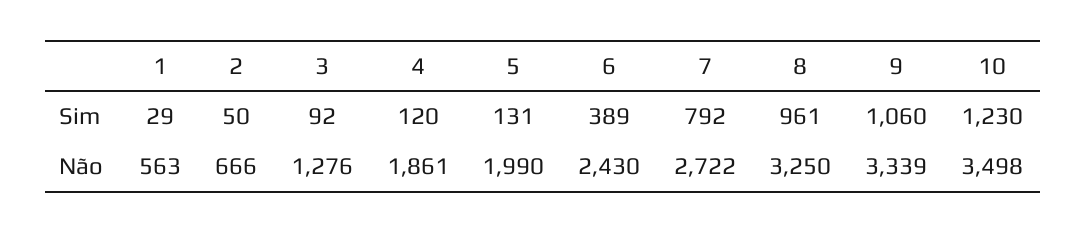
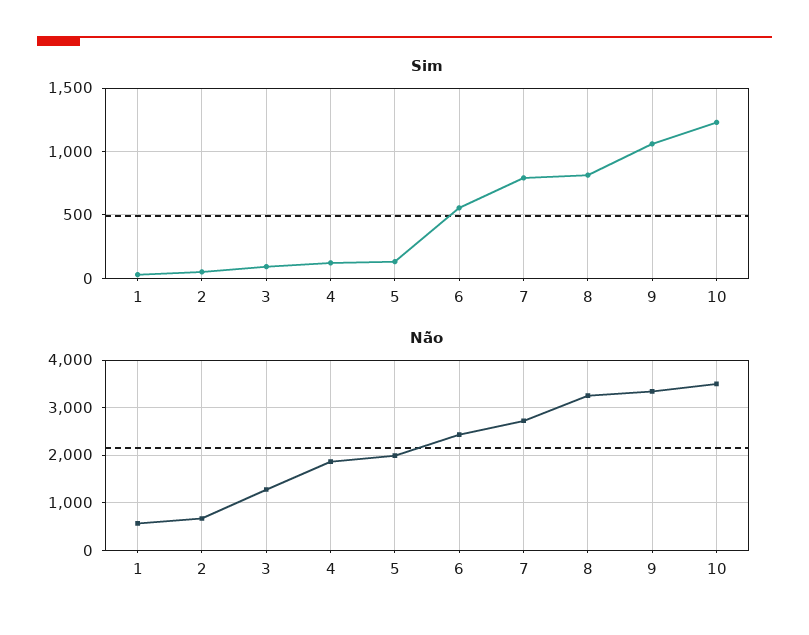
  {
    "Sim": {
      "1": 29,
      "2": 50,
      "3": 92,
      "4": 120,
      "5": 131,
-     "6": 389,
+     "6": 550,
      "7": 792,
-     "8": 961,
+     "8": 800,
      "9": 1060,
      "10": 1230
    },
    "Não": {
      "1": 563,
      "2": 666,
      "3": 1276,
      "4": 1861,
      "5": 1990,
      "6": 2430,
      "7": 2722,
      "8": 3250,
      "9": 3339,
      "10": 3498
    }
  }

